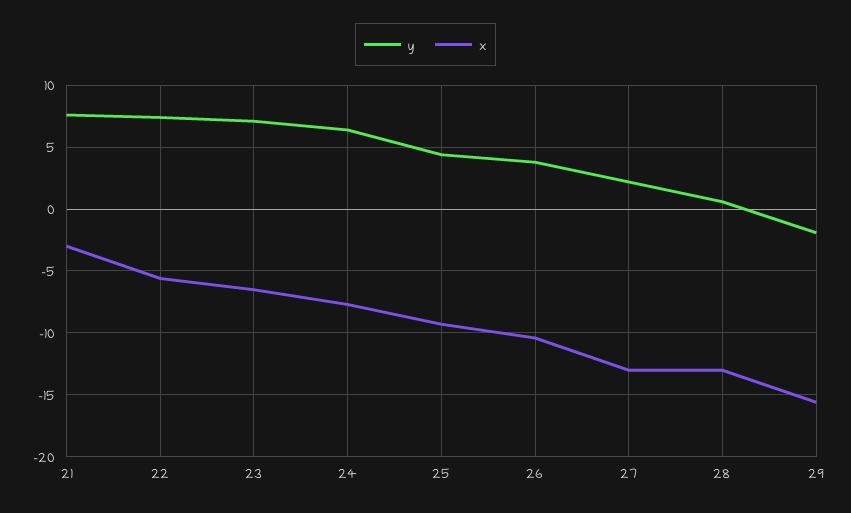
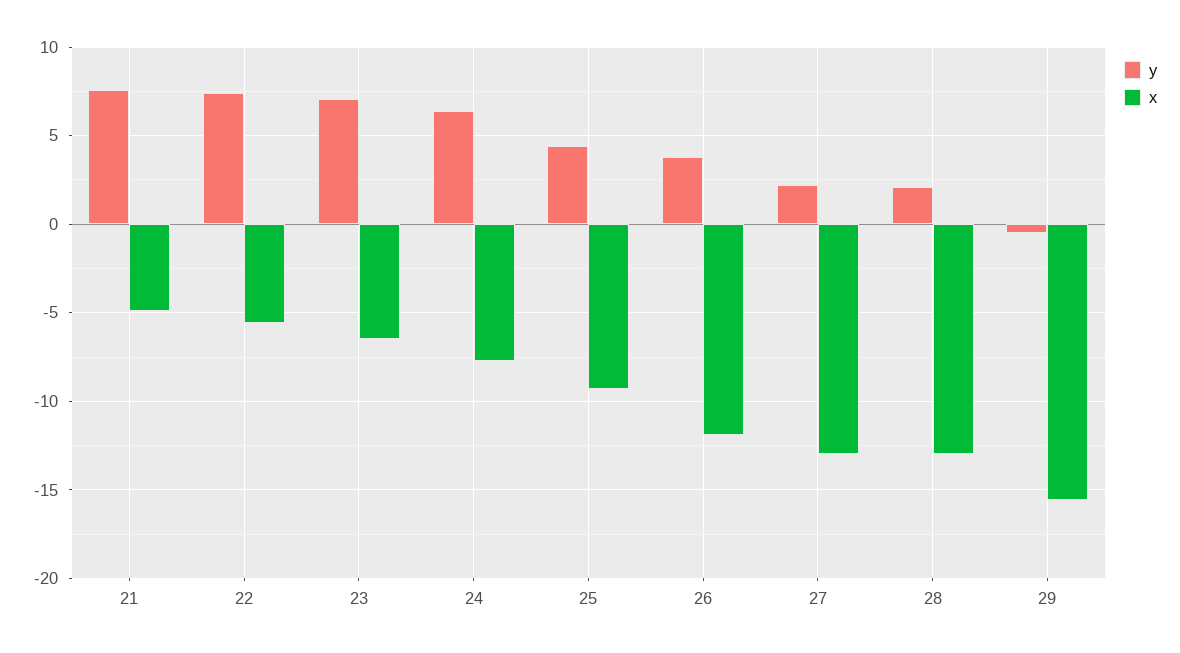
  {
    "y": {
      "21": 7.5,
      "22": 7.5,
      "23": 7,
      "24": 6.5,
      "25": 4.5,
      "26": 4,
      "27": 2,
-     "28": 0.5,
+     "28": 2,
-     "29": -2
+     "29": -0.5
    },
    "x": {
-     "21": -3,
+     "21": -5,
      "22": -5.5,
      "23": -6.5,
      "24": -7.5,
      "25": -9.5,
-     "26": -10.5,
+     "26": -12,
      "27": -13,
      "28": -13,
      "29": -15.5
    }
  }

